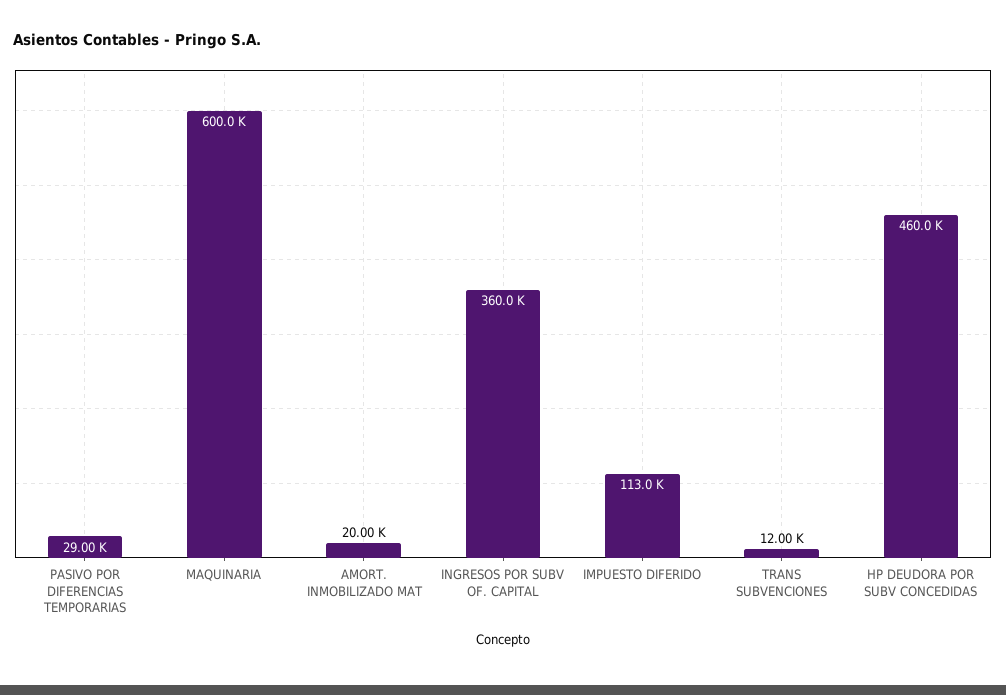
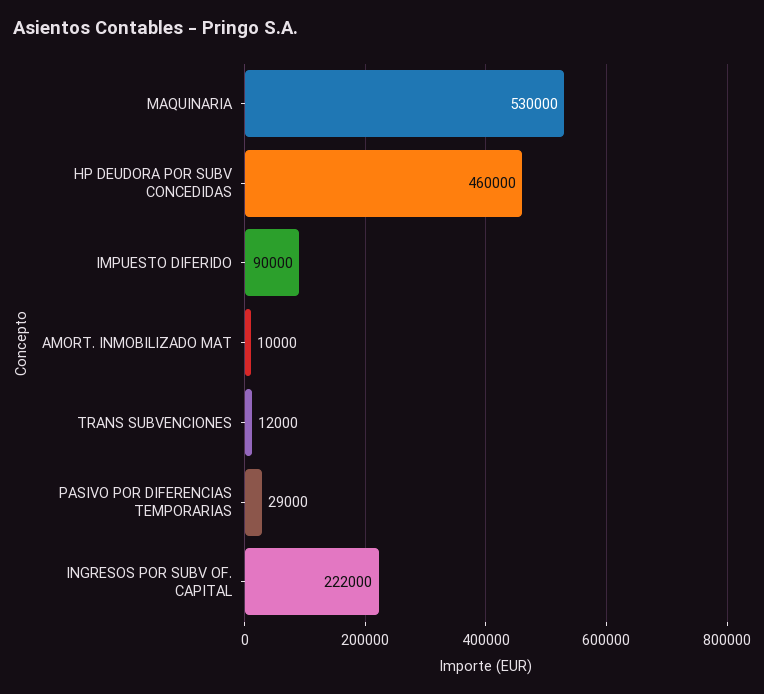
  {
    "PASIVO POR DIFERENCIAS TEMPORARIAS": 29000,
-   "MAQUINARIA": 600000,
+   "MAQUINARIA": 530000,
-   "AMORT. INMOBILIZADO MAT": 20000,
+   "AMORT. INMOBILIZADO MAT": 10000,
-   "INGRESOS POR SUBV OF. CAPITAL": 360000,
+   "INGRESOS POR SUBV OF. CAPITAL": 222000,
-   "IMPUESTO DIFERIDO": 113000,
+   "IMPUESTO DIFERIDO": 90000,
    "TRANS SUBVENCIONES": 12000,
    "HP DEUDORA POR SUBV CONCEDIDAS": 460000
  }

